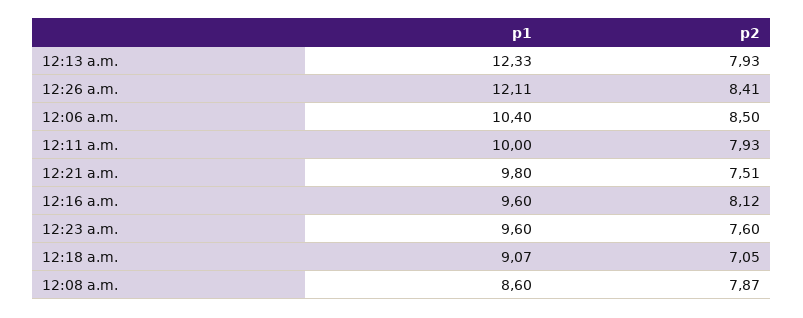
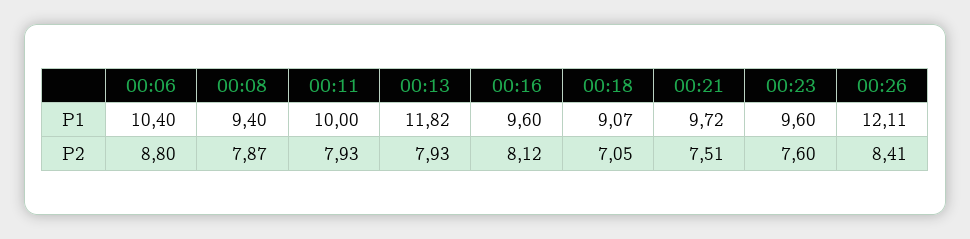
  {
    "p1": {
-     "12:13 a.m.": 12.33,
+     "12:13 a.m.": 11.82,
      "12:26 a.m.": 12.11,
      "12:06 a.m.": 10.4,
      "12:11 a.m.": 10,
-     "12:21 a.m.": 9.8,
+     "12:21 a.m.": 9.72,
      "12:16 a.m.": 9.6,
      "12:23 a.m.": 9.6,
      "12:18 a.m.": 9.07,
-     "12:08 a.m.": 8.6
+     "12:08 a.m.": 9.4
    },
    "p2": {
      "12:13 a.m.": 7.93,
      "12:26 a.m.": 8.41,
-     "12:06 a.m.": 8.5,
+     "12:06 a.m.": 8.8,
      "12:11 a.m.": 7.93,
      "12:21 a.m.": 7.51,
      "12:16 a.m.": 8.12,
      "12:23 a.m.": 7.6,
      "12:18 a.m.": 7.05,
      "12:08 a.m.": 7.87
    }
  }

